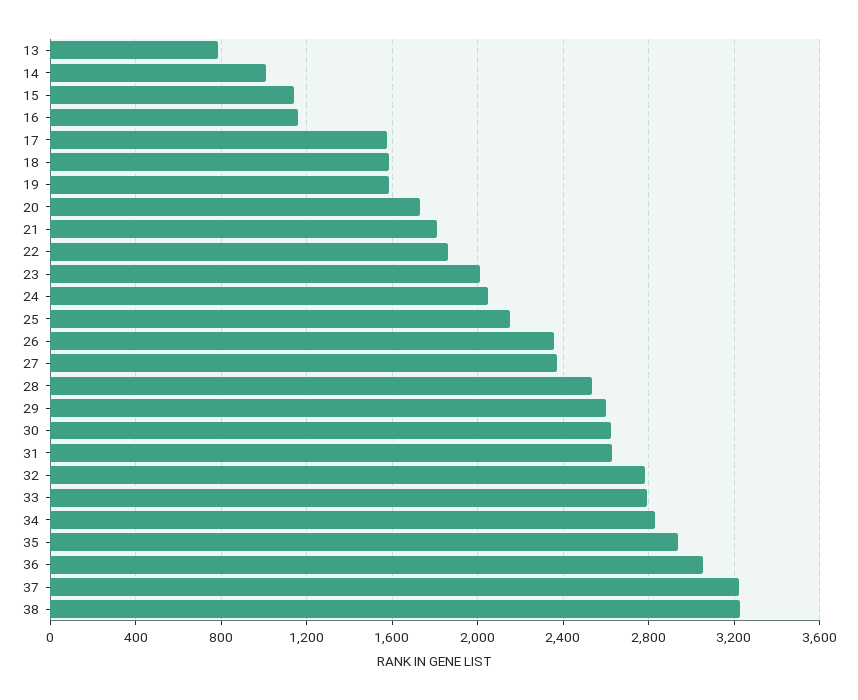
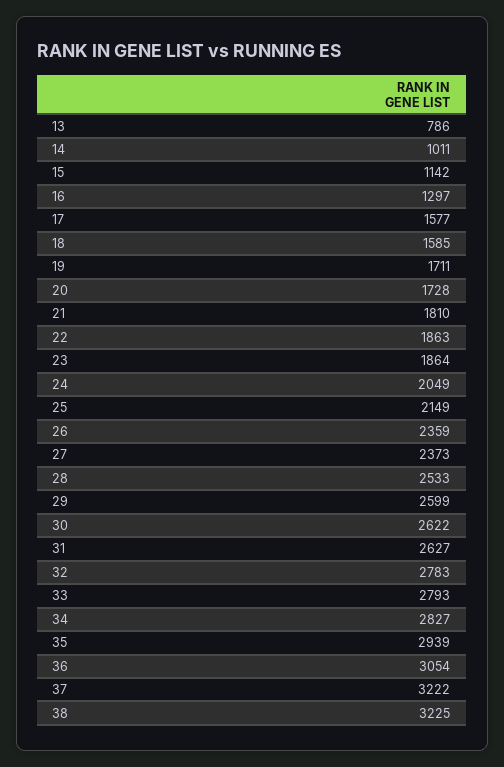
  {
    "13": 786,
    "14": 1011,
    "15": 1142,
-   "16": 1150,
+   "16": 1297,
    "17": 1577,
    "18": 1585,
-   "19": 1600,
+   "19": 1711,
    "20": 1728,
    "21": 1810,
    "22": 1863,
-   "23": 2000,
+   "23": 1864,
    "24": 2049,
    "25": 2149,
    "26": 2359,
    "27": 2373,
    "28": 2533,
    "29": 2599,
    "30": 2622,
    "31": 2627,
    "32": 2783,
    "33": 2793,
    "34": 2827,
    "35": 2939,
    "36": 3054,
    "37": 3222,
    "38": 3225
  }

